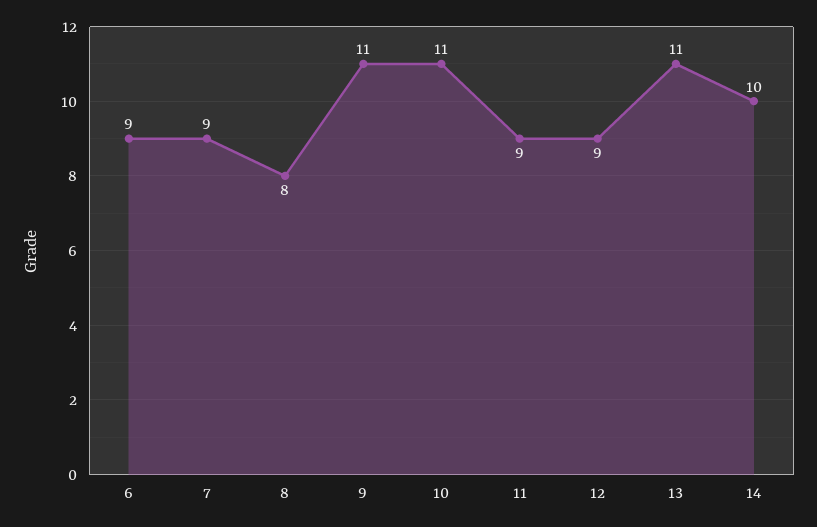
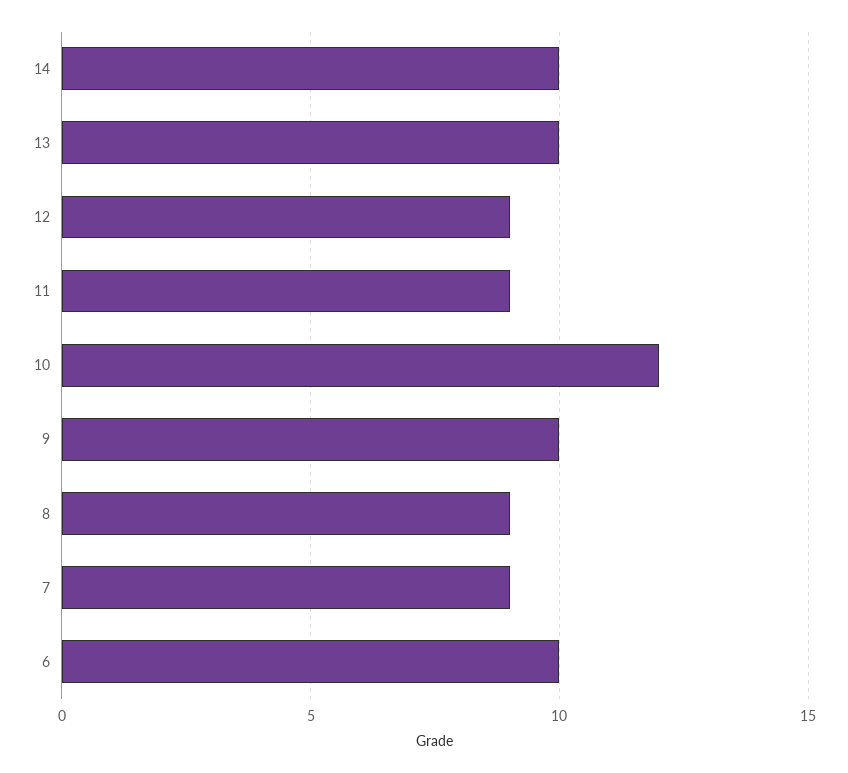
  {
-   "6": 9,
+   "6": 10,
    "7": 9,
-   "8": 8,
+   "8": 9,
-   "9": 11,
+   "9": 10,
-   "10": 11,
+   "10": 12,
    "11": 9,
    "12": 9,
-   "13": 11,
+   "13": 10,
    "14": 10
  }

